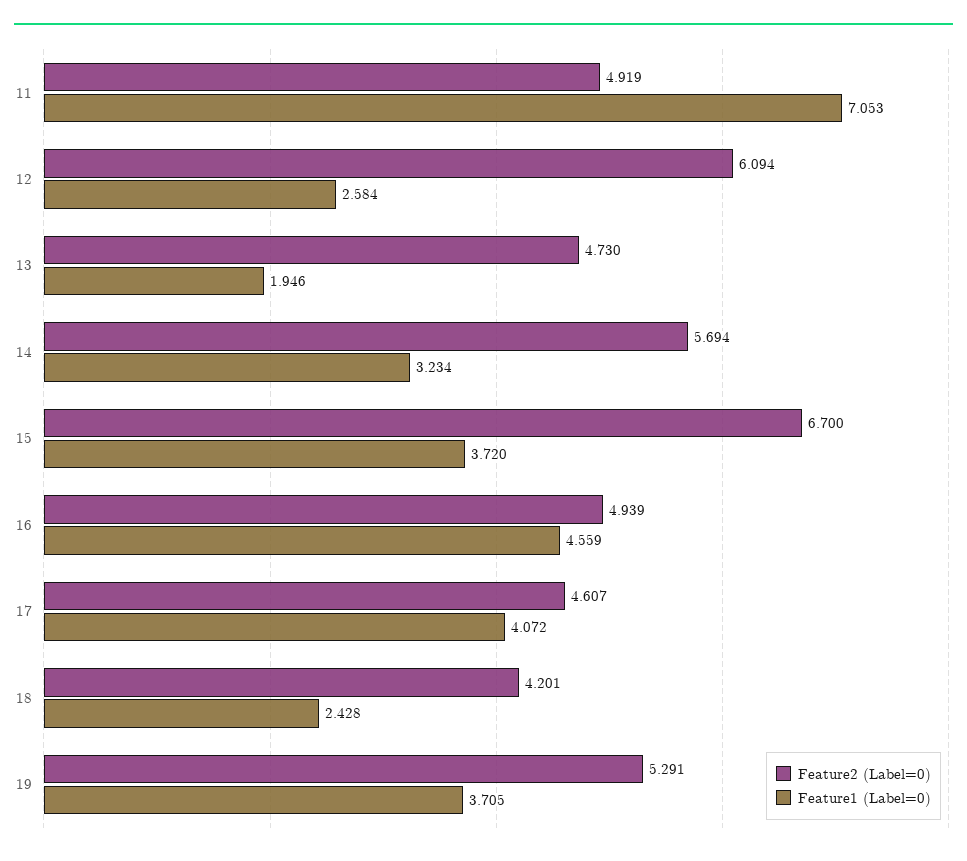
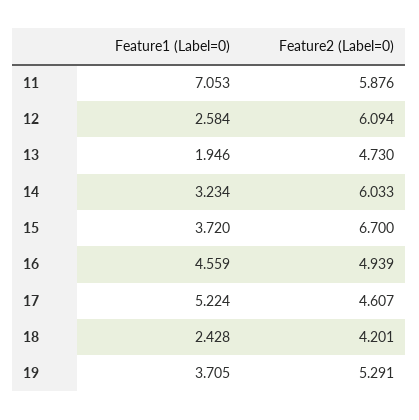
  {
    "Feature2 (Label=0)": {
-     "11": 4.919,
+     "11": 5.876,
      "12": 6.094,
      "13": 4.73,
-     "14": 5.694,
+     "14": 6.033,
      "15": 6.7,
      "16": 4.939,
      "17": 4.607,
      "18": 4.201,
      "19": 5.291
    },
    "Feature1 (Label=0)": {
      "11": 7.053,
      "12": 2.584,
      "13": 1.946,
      "14": 3.234,
      "15": 3.72,
      "16": 4.559,
-     "17": 4.072,
+     "17": 5.224,
      "18": 2.428,
      "19": 3.705
    }
  }

